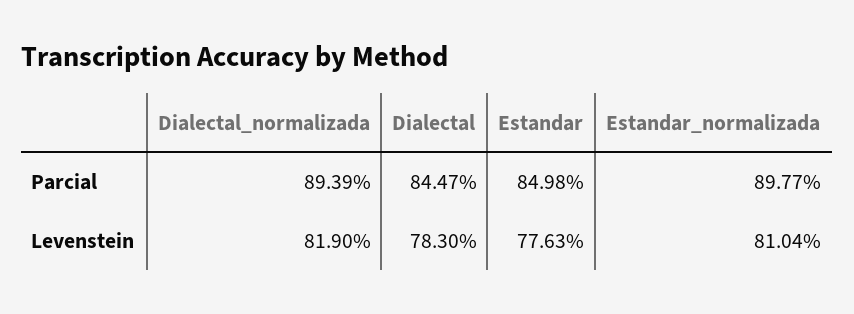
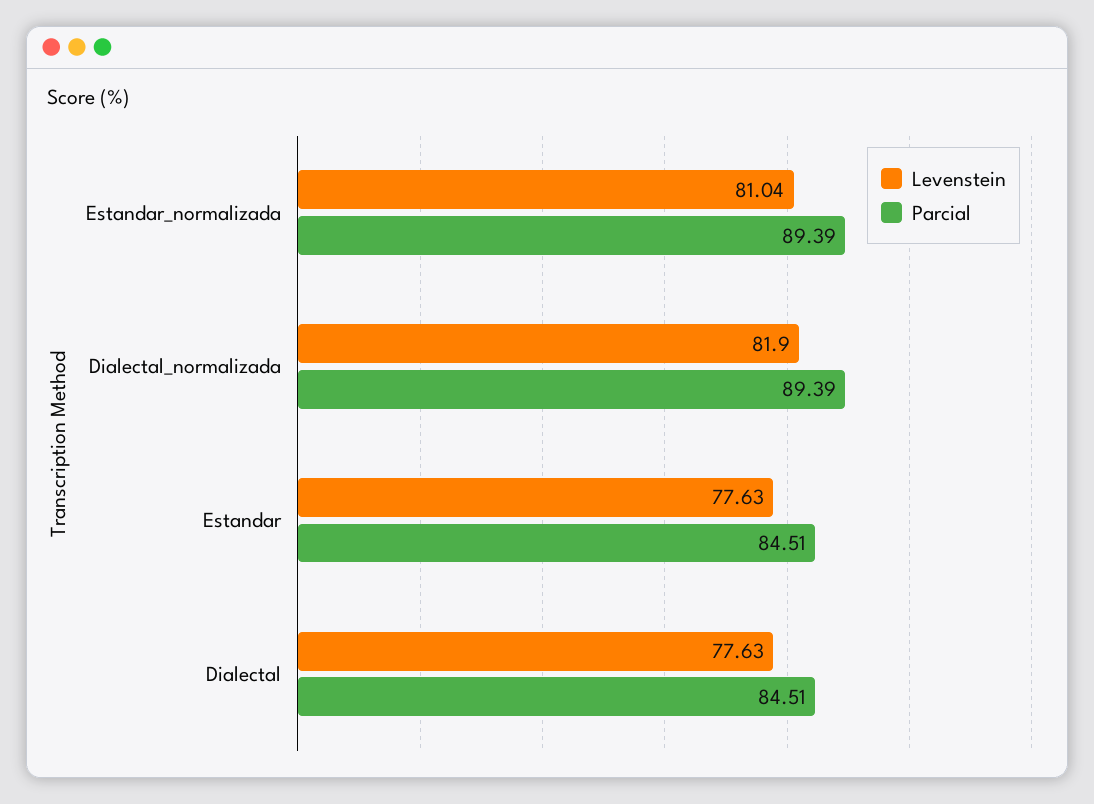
  {
    "Parcial": {
      "Dialectal_normalizada": 89.39,
-     "Dialectal": 84.47,
+     "Dialectal": 84.51,
-     "Estandar": 84.98,
+     "Estandar": 84.51,
-     "Estandar_normalizada": 89.77
+     "Estandar_normalizada": 89.39
    },
    "Levenstein": {
      "Dialectal_normalizada": 81.9,
-     "Dialectal": 78.3,
+     "Dialectal": 77.63,
      "Estandar": 77.63,
      "Estandar_normalizada": 81.04
    }
  }

